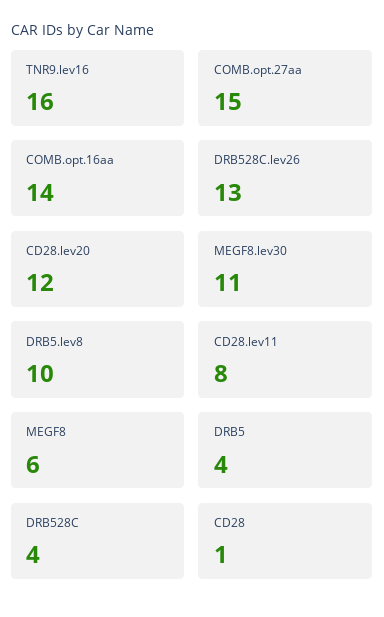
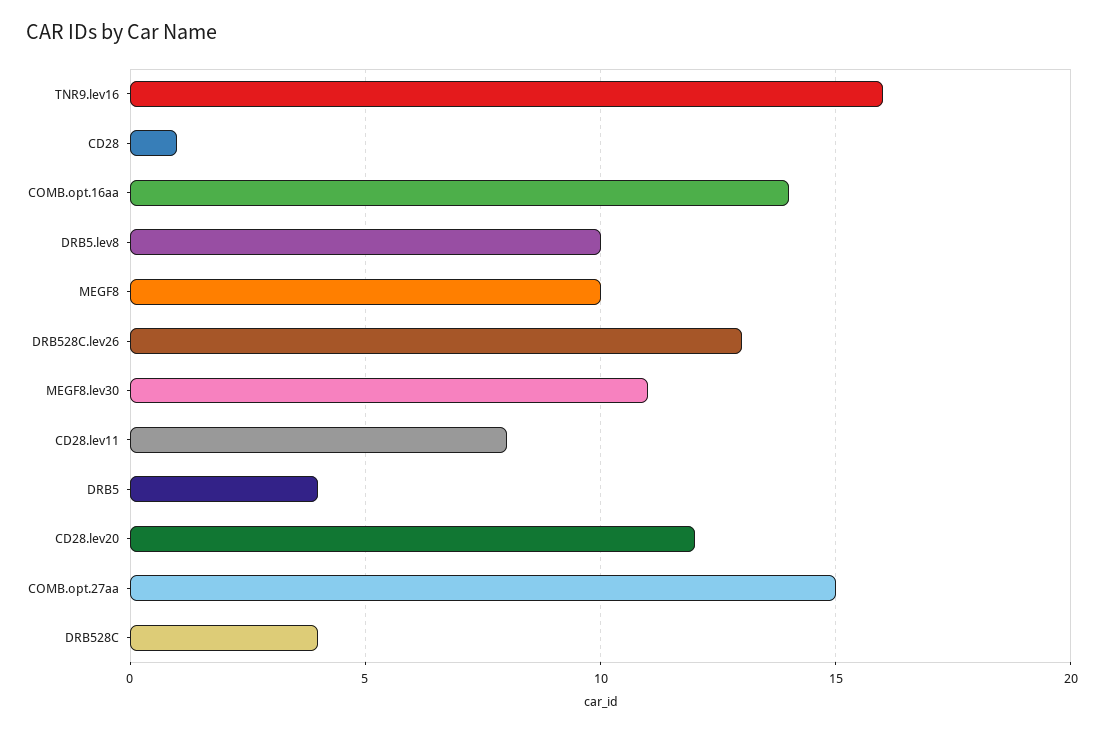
  {
    "TNR9.lev16": 16,
    "COMB.opt.27aa": 15,
    "COMB.opt.16aa": 14,
    "DRB528C.lev26": 13,
    "CD28.lev20": 12,
    "MEGF8.lev30": 11,
    "DRB5.lev8": 10,
    "CD28.lev11": 8,
-   "MEGF8": 6,
+   "MEGF8": 10,
    "DRB5": 4,
    "DRB528C": 4,
    "CD28": 1
  }

